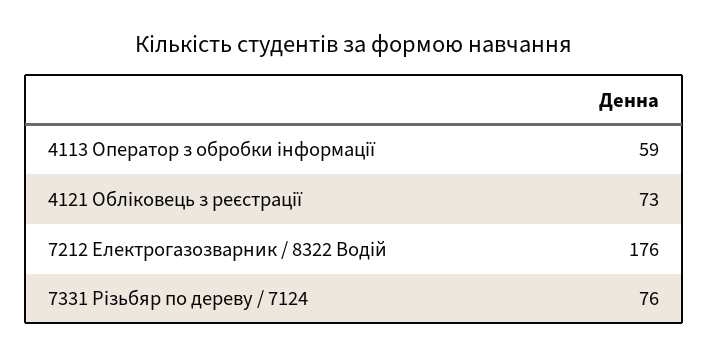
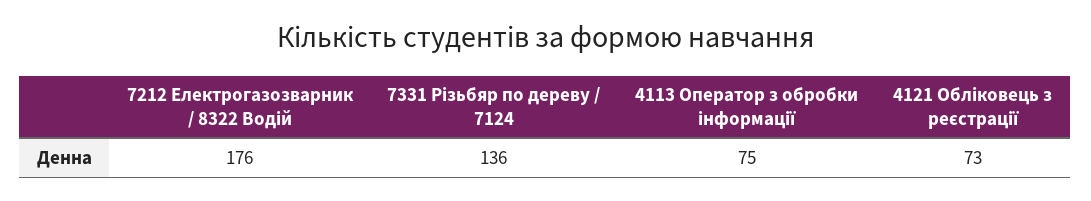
  {
-   "4113 Оператор з обробки інформації": 59,
+   "4113 Оператор з обробки інформації": 75,
    "4121 Обліковець з реєстрації": 73,
    "7212 Електрогазозварник / 8322 Водій": 176,
-   "7331 Різьбяр по дереву / 7124": 76
+   "7331 Різьбяр по дереву / 7124": 136
  }

